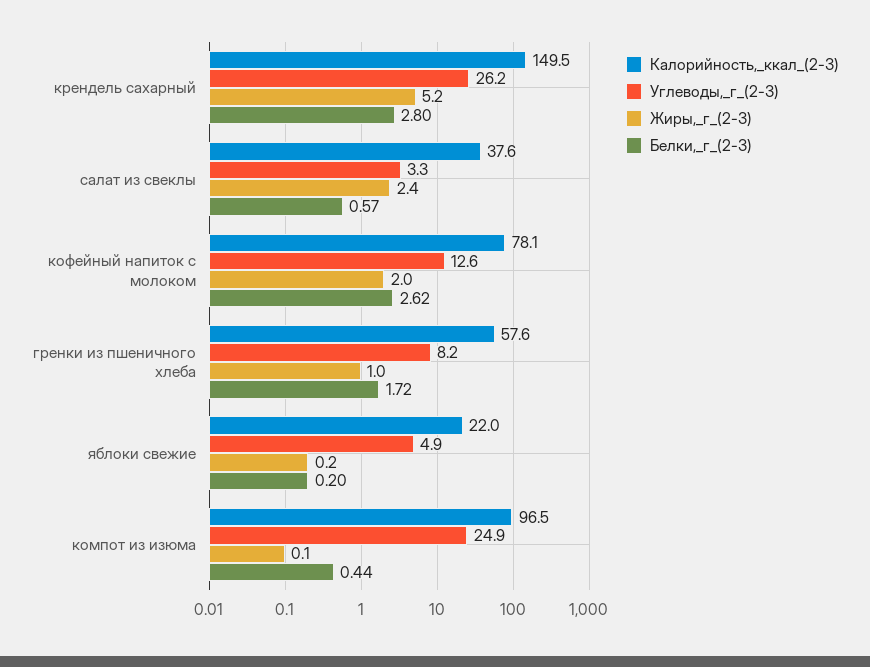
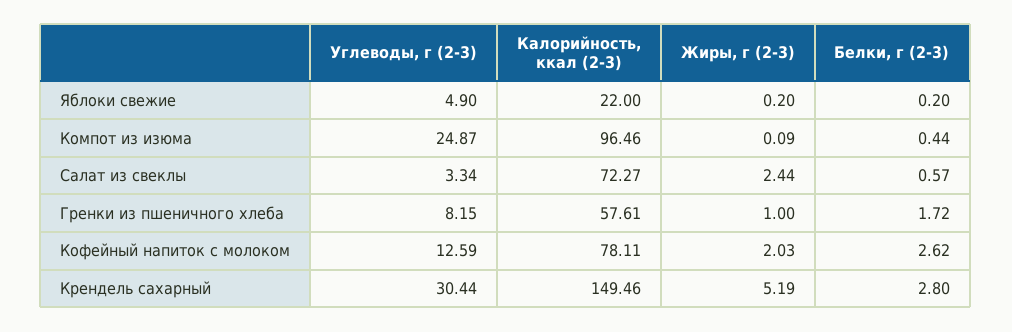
  {
    "Калорийность,_ккал_(2-3)": {
      "крендель сахарный": 149.46,
-     "салат из свеклы": 37.6,
+     "салат из свеклы": 72.27,
      "кофейный напиток с молоком": 78.11,
      "гренки из пшеничного хлеба": 57.61,
      "яблоки свежие": 22,
      "компот из изюма": 96.46
    },
    "Углеводы,_г_(2-3)": {
-     "крендель сахарный": 26.2,
+     "крендель сахарный": 30.44,
      "салат из свеклы": 3.34,
      "кофейный напиток с молоком": 12.59,
      "гренки из пшеничного хлеба": 8.15,
      "яблоки свежие": 4.9,
      "компот из изюма": 24.87
    },
    "Жиры,_г_(2-3)": {
      "крендель сахарный": 5.19,
      "салат из свеклы": 2.44,
      "кофейный напиток с молоком": 2.03,
      "гренки из пшеничного хлеба": 1,
      "яблоки свежие": 0.2,
      "компот из изюма": 0.09
    },
    "Белки,_г_(2-3)": {
      "крендель сахарный": 2.8,
      "салат из свеклы": 0.57,
      "кофейный напиток с молоком": 2.62,
      "гренки из пшеничного хлеба": 1.72,
      "яблоки свежие": 0.2,
      "компот из изюма": 0.44
    }
  }

